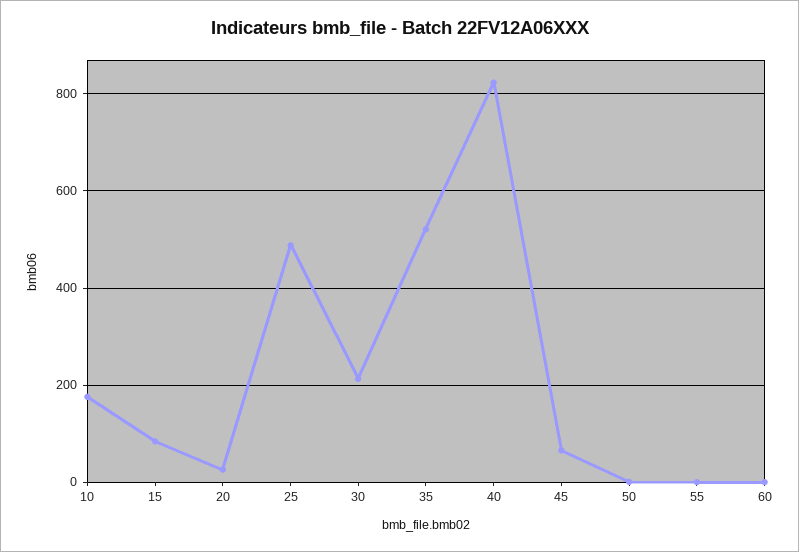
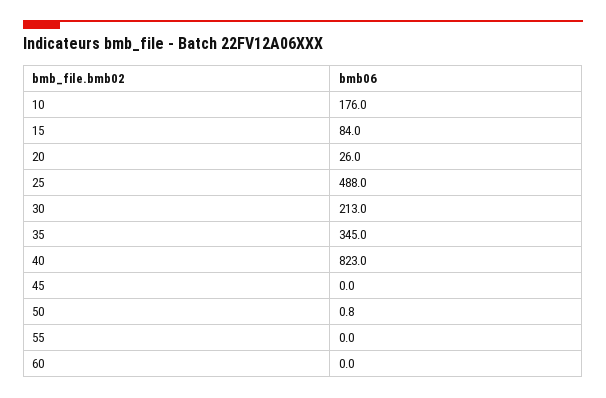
  {
    "10": 176,
    "15": 84,
    "20": 26,
    "25": 488,
    "30": 213,
-   "35": 520,
+   "35": 345,
    "40": 823,
-   "45": 60,
+   "45": 0,
    "50": 0.8,
    "55": 0,
    "60": 0
  }

